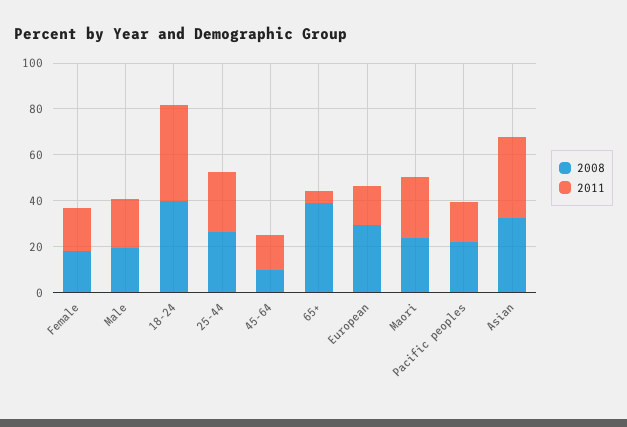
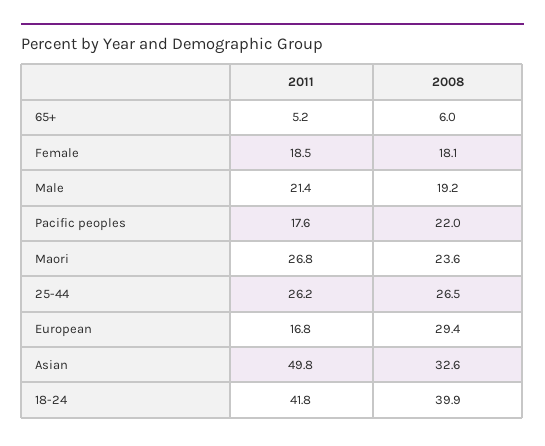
  {
    "2008": {
      "Female": 18.1,
      "Male": 19.2,
      "18-24": 39.9,
      "25-44": 26.5,
-     "45-64": 10,
-     "65+": 40,
+     "65+": 6,
      "European": 29.4,
      "Maori": 23.6,
      "Pacific peoples": 22,
      "Asian": 32.6
    },
    "2011": {
      "Female": 18.5,
      "Male": 21.4,
      "18-24": 41.8,
      "25-44": 26.2,
-     "45-64": 15,
      "65+": 5.2,
      "European": 16.8,
      "Maori": 26.8,
      "Pacific peoples": 17.6,
-     "Asian": 35
+     "Asian": 49.8
    }
  }

